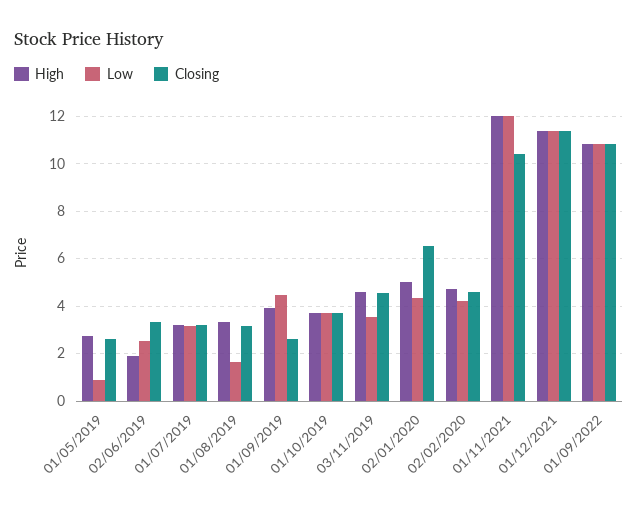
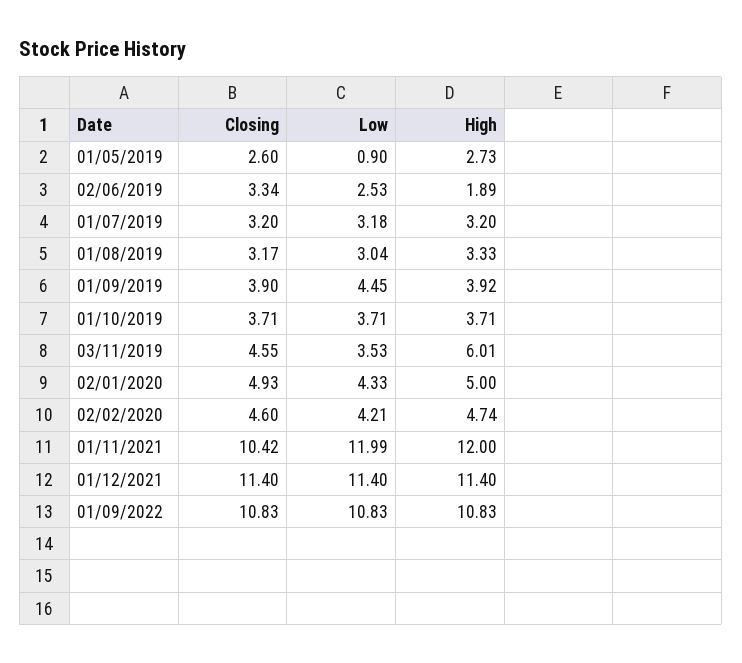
  {
    "High": {
      "01/05/2019": 2.73,
      "02/06/2019": 1.89,
      "01/07/2019": 3.2,
      "01/08/2019": 3.33,
      "01/09/2019": 3.92,
      "01/10/2019": 3.71,
-     "03/11/2019": 4.5,
+     "03/11/2019": 6.01,
      "02/01/2020": 5,
      "02/02/2020": 4.74,
      "01/11/2021": 12,
      "01/12/2021": 11.4,
      "01/09/2022": 10.83
    },
    "Low": {
      "01/05/2019": 0.9,
      "02/06/2019": 2.53,
      "01/07/2019": 3.18,
-     "01/08/2019": 1.5,
+     "01/08/2019": 3.04,
      "01/09/2019": 4.45,
      "01/10/2019": 3.71,
      "03/11/2019": 3.53,
      "02/01/2020": 4.33,
      "02/02/2020": 4.21,
      "01/11/2021": 11.99,
      "01/12/2021": 11.4,
      "01/09/2022": 10.83
    },
    "Closing": {
      "01/05/2019": 2.6,
      "02/06/2019": 3.34,
      "01/07/2019": 3.2,
      "01/08/2019": 3.17,
-     "01/09/2019": 2.5,
+     "01/09/2019": 3.9,
      "01/10/2019": 3.71,
      "03/11/2019": 4.55,
-     "02/01/2020": 6.5,
+     "02/01/2020": 4.93,
      "02/02/2020": 4.6,
      "01/11/2021": 10.42,
      "01/12/2021": 11.4,
      "01/09/2022": 10.83
    }
  }

